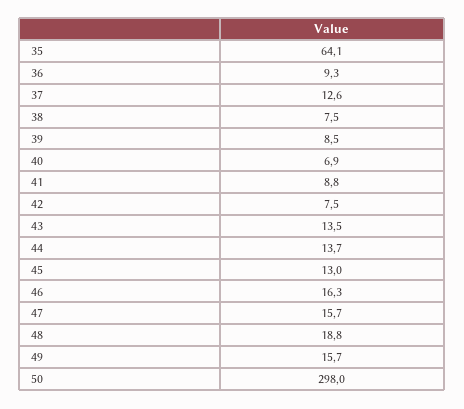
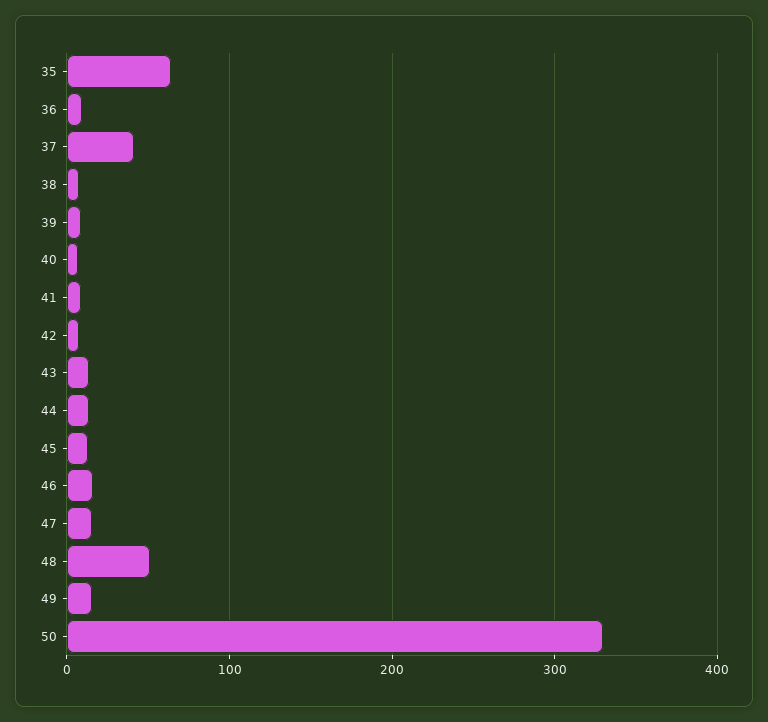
  {
    "35": 64.1,
    "36": 9.3,
-   "37": 12.6,
+   "37": 40,
    "38": 7.5,
    "39": 8.5,
    "40": 6.9,
    "41": 8.8,
    "42": 7.5,
    "43": 13.5,
    "44": 13.7,
    "45": 13,
    "46": 16.3,
    "47": 15.7,
-   "48": 18.8,
+   "48": 50,
    "49": 15.7,
-   "50": 298
+   "50": 330
  }

